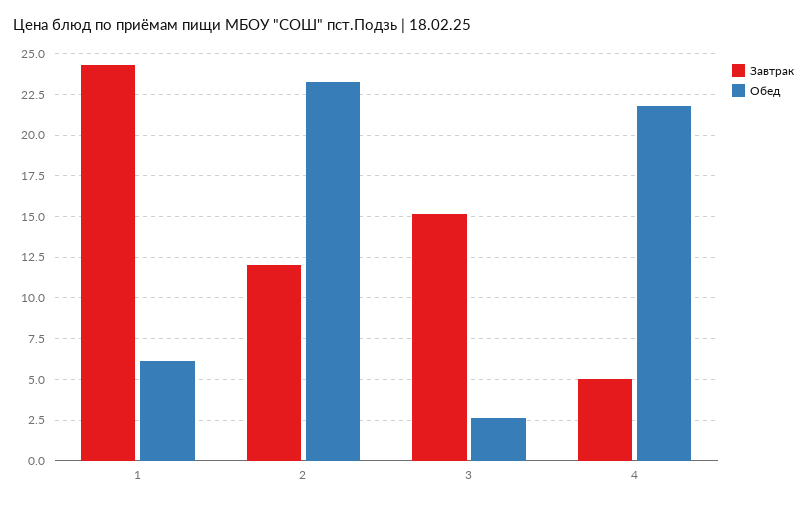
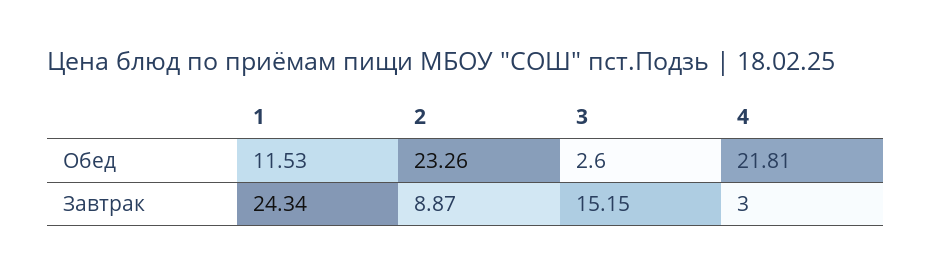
  {
    "Завтрак": {
      "1": 24.34,
-     "2": 12,
+     "2": 8.87,
      "3": 15.15,
-     "4": 5
+     "4": 3
    },
    "Обед": {
-     "1": 6,
+     "1": 11.53,
      "2": 23.26,
      "3": 2.6,
      "4": 21.81
    }
  }

